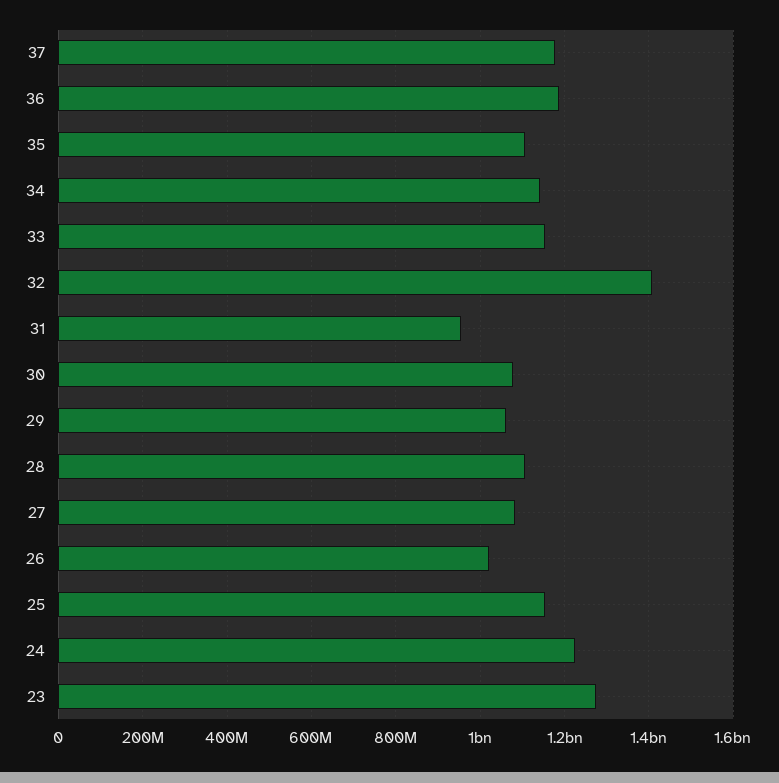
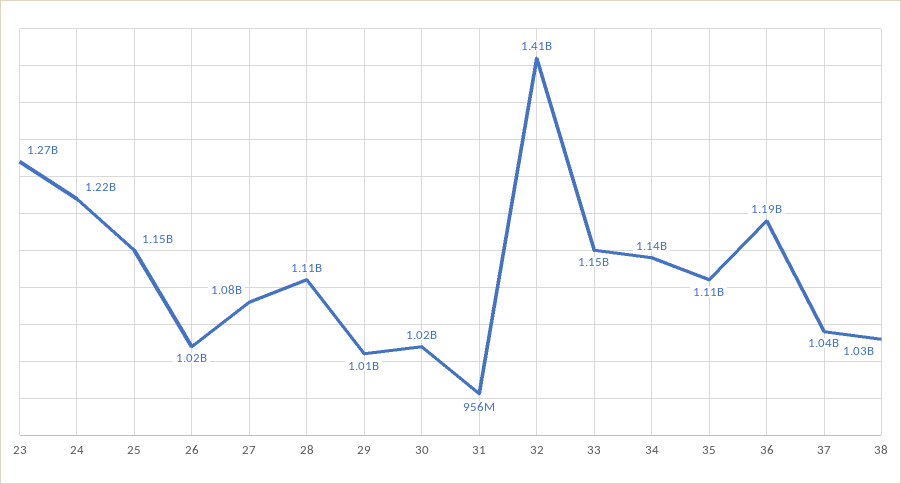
  {
-   "37": 1180000000,
+   "37": 1040000000,
    "36": 1190000000,
    "35": 1110000000,
    "34": 1140000000,
    "33": 1150000000,
    "32": 1410000000,
    "31": 956000000,
-   "30": 1080000000,
+   "30": 1020000000,
-   "29": 1060000000,
+   "29": 1010000000,
    "28": 1110000000,
    "27": 1080000000,
    "26": 1020000000,
    "25": 1150000000,
    "24": 1220000000,
-   "23": 1270000000
+   "23": 1270000000,
+   "38": 1030000000
  }

